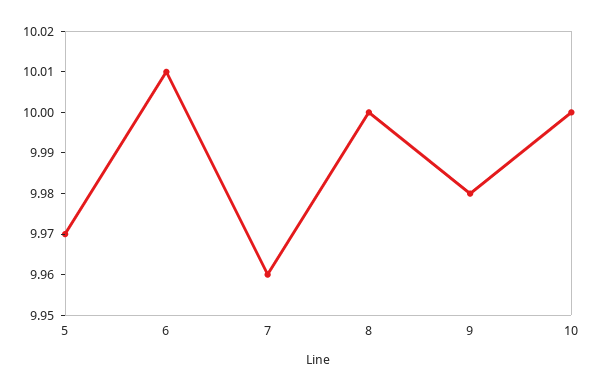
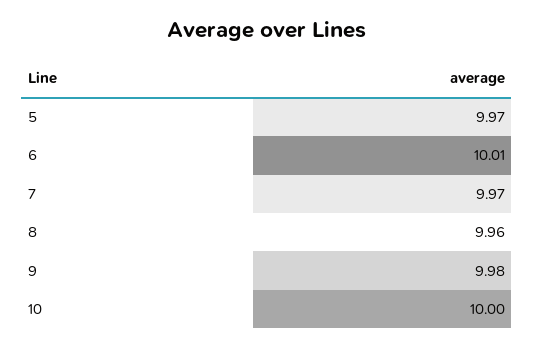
  {
    "5": 9.97,
    "6": 10.01,
-   "7": 9.96,
+   "7": 9.97,
-   "8": 10,
+   "8": 9.96,
    "9": 9.98,
    "10": 10
  }

